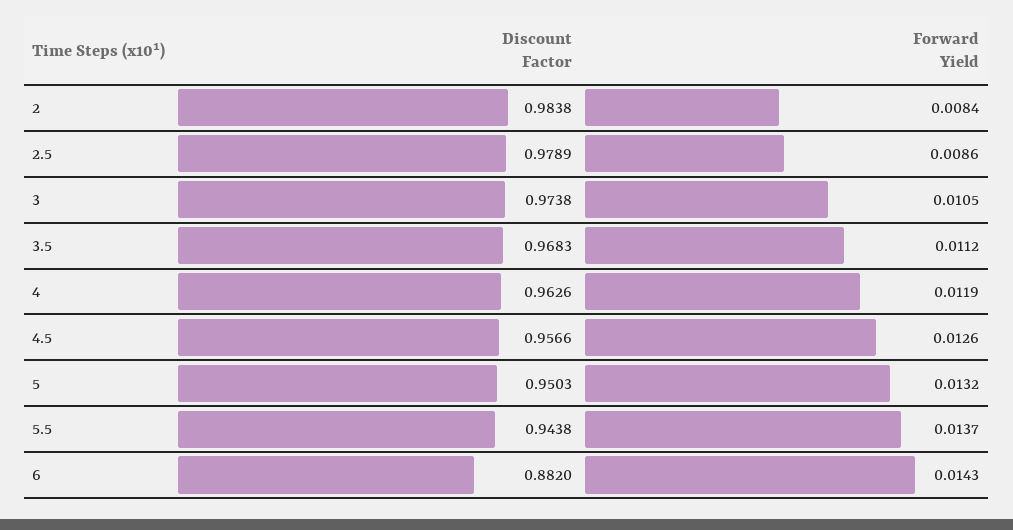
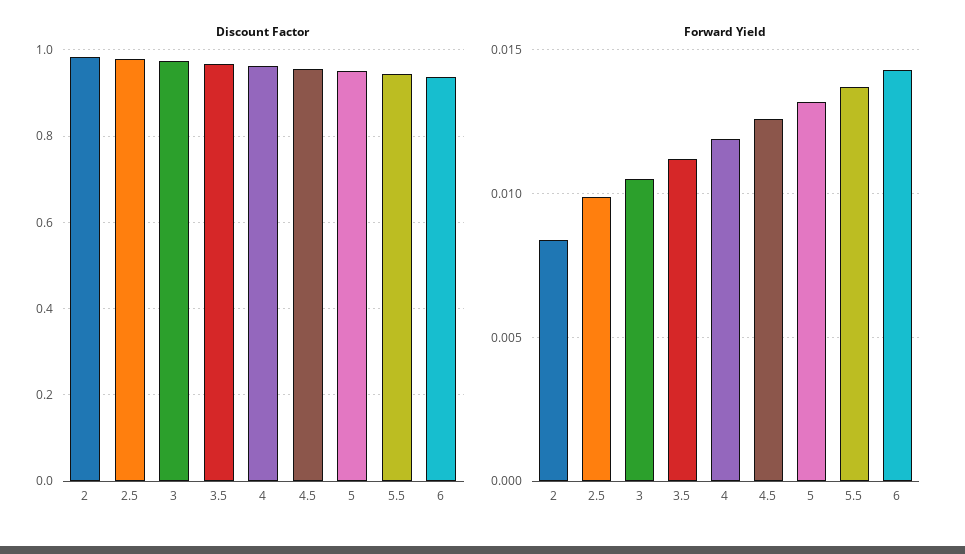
  {
    "Discount Factor": {
      "2": 0.9838,
      "2.5": 0.9789,
      "3": 0.9738,
      "3.5": 0.9683,
      "4": 0.9626,
      "4.5": 0.9566,
      "5": 0.9503,
      "5.5": 0.9438,
-     "6": 0.882
+     "6": 0.94
    },
    "Forward Yield": {
      "2": 0.0084,
-     "2.5": 0.0086,
+     "2.5": 0.01,
      "3": 0.0105,
      "3.5": 0.0112,
      "4": 0.0119,
      "4.5": 0.0126,
      "5": 0.0132,
      "5.5": 0.0137,
      "6": 0.0143
    }
  }

